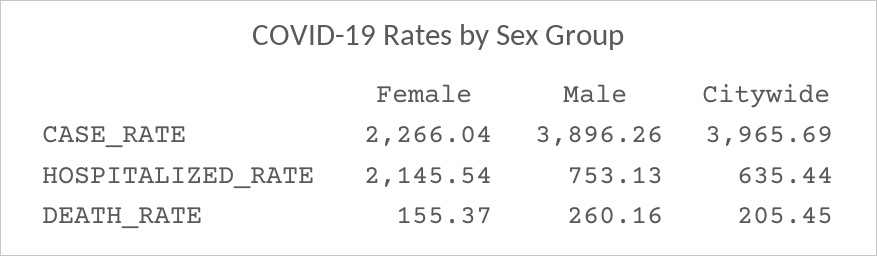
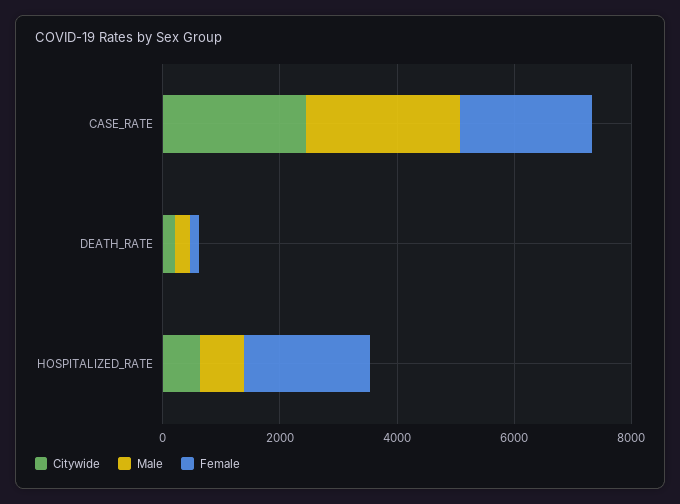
  {
    "Female": {
      "CASE_RATE": 2266.04,
      "HOSPITALIZED_RATE": 2145.54,
      "DEATH_RATE": 155.37
    },
    "Male": {
-     "CASE_RATE": 3896.26,
+     "CASE_RATE": 2500,
      "HOSPITALIZED_RATE": 753.13,
      "DEATH_RATE": 260.16
    },
    "Citywide": {
-     "CASE_RATE": 3965.69,
+     "CASE_RATE": 2500,
      "HOSPITALIZED_RATE": 635.44,
      "DEATH_RATE": 205.45
    }
  }

